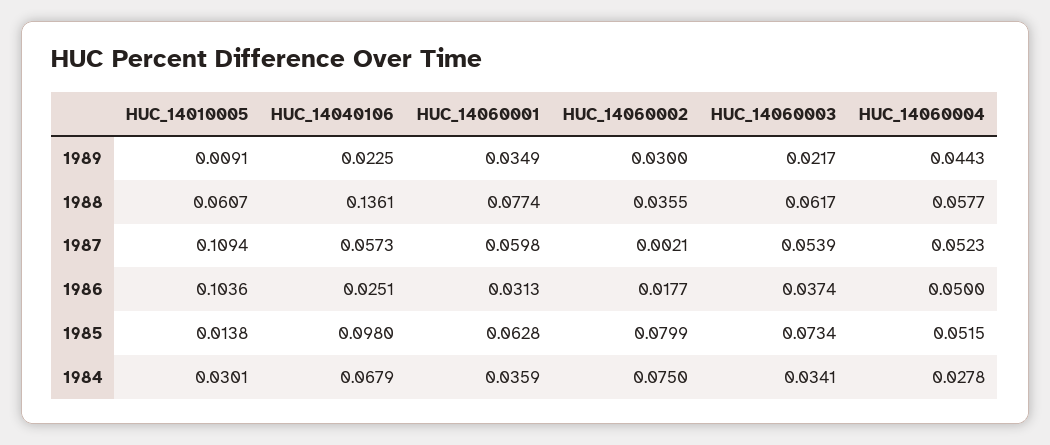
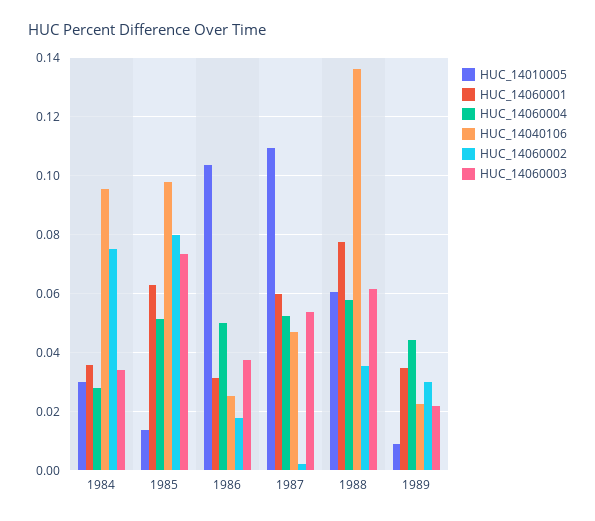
  {
    "HUC_14010005": {
      "1989": 0.0091,
      "1988": 0.0607,
      "1987": 0.1094,
      "1986": 0.1036,
      "1985": 0.0138,
      "1984": 0.0301
    },
    "HUC_14040106": {
      "1989": 0.0225,
      "1988": 0.1361,
-     "1987": 0.0573,
+     "1987": 0.0475,
      "1986": 0.0251,
      "1985": 0.098,
-     "1984": 0.0679
+     "1984": 0.095
    },
    "HUC_14060001": {
      "1989": 0.0349,
      "1988": 0.0774,
      "1987": 0.0598,
      "1986": 0.0313,
      "1985": 0.0628,
      "1984": 0.0359
    },
    "HUC_14060002": {
      "1989": 0.03,
      "1988": 0.0355,
      "1987": 0.0021,
      "1986": 0.0177,
      "1985": 0.0799,
      "1984": 0.075
    },
    "HUC_14060003": {
      "1989": 0.0217,
      "1988": 0.0617,
      "1987": 0.0539,
      "1986": 0.0374,
      "1985": 0.0734,
      "1984": 0.0341
    },
    "HUC_14060004": {
      "1989": 0.0443,
      "1988": 0.0577,
      "1987": 0.0523,
      "1986": 0.05,
      "1985": 0.0515,
      "1984": 0.0278
    }
  }

